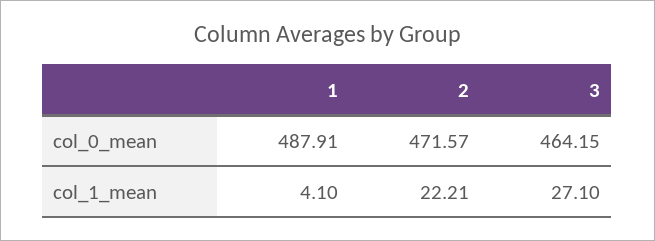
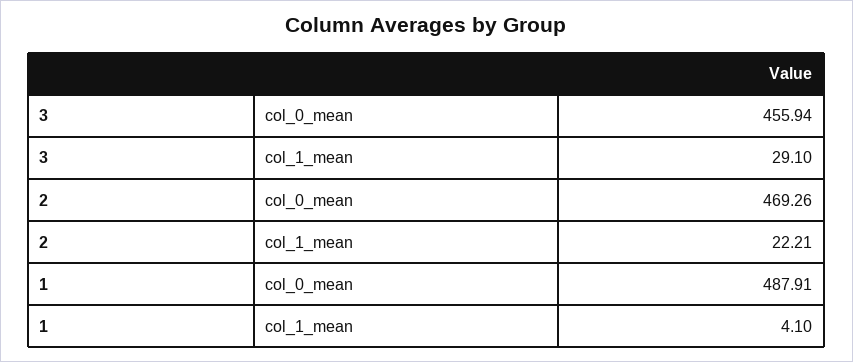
  {
    "1": {
      "col_0_mean": 487.91,
      "col_1_mean": 4.1
    },
    "2": {
-     "col_0_mean": 471.57,
+     "col_0_mean": 469.26,
      "col_1_mean": 22.21
    },
    "3": {
-     "col_0_mean": 464.15,
+     "col_0_mean": 455.94,
-     "col_1_mean": 27.1
+     "col_1_mean": 29.1
    }
  }

